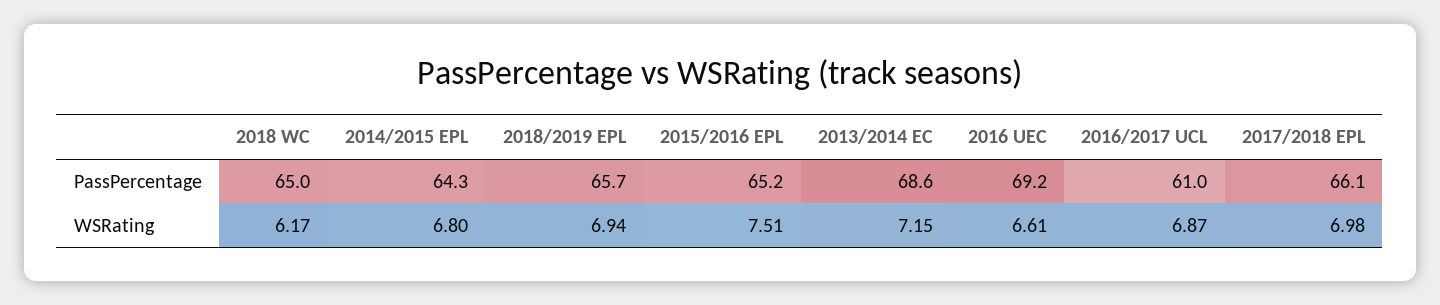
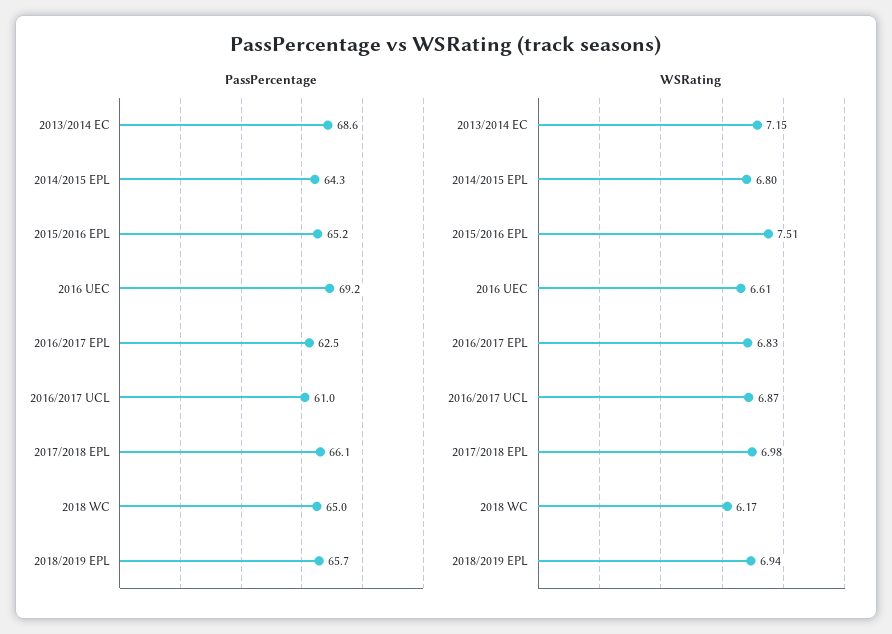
  {
    "PassPercentage": {
      "2018 WC": 65,
      "2014/2015 EPL": 64.3,
      "2018/2019 EPL": 65.7,
      "2015/2016 EPL": 65.2,
      "2013/2014 EC": 68.6,
      "2016 UEC": 69.2,
      "2016/2017 UCL": 61,
-     "2017/2018 EPL": 66.1
+     "2017/2018 EPL": 66.1,
+     "2016/2017 EPL": 62.5
    },
    "WSRating": {
      "2018 WC": 6.17,
      "2014/2015 EPL": 6.8,
      "2018/2019 EPL": 6.94,
      "2015/2016 EPL": 7.51,
      "2013/2014 EC": 7.15,
      "2016 UEC": 6.61,
      "2016/2017 UCL": 6.87,
-     "2017/2018 EPL": 6.98
+     "2017/2018 EPL": 6.98,
+     "2016/2017 EPL": 6.83
    }
  }

